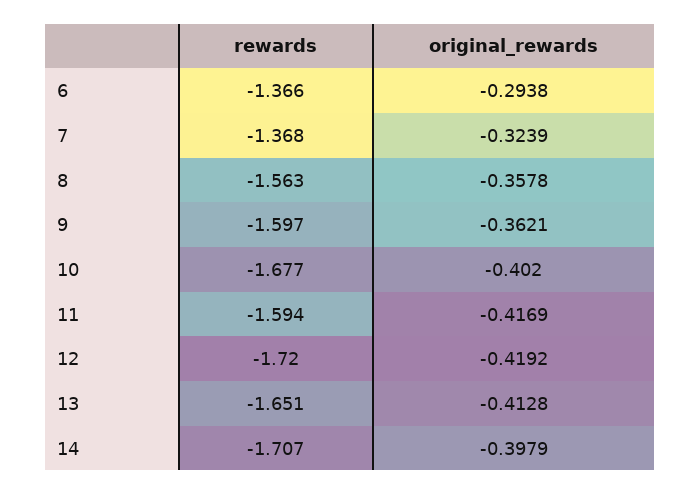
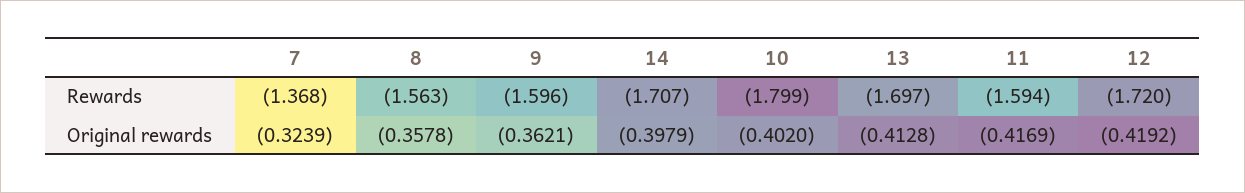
  {
    "rewards": {
-     "6": -1.366,
      "7": -1.368,
      "8": -1.563,
-     "9": -1.597,
+     "9": -1.596,
-     "10": -1.677,
+     "10": -1.799,
      "11": -1.594,
      "12": -1.72,
-     "13": -1.651,
+     "13": -1.697,
      "14": -1.707
    },
    "original_rewards": {
-     "6": -0.2938,
      "7": -0.3239,
      "8": -0.3578,
      "9": -0.3621,
      "10": -0.402,
      "11": -0.4169,
      "12": -0.4192,
      "13": -0.4128,
      "14": -0.3979
    }
  }

